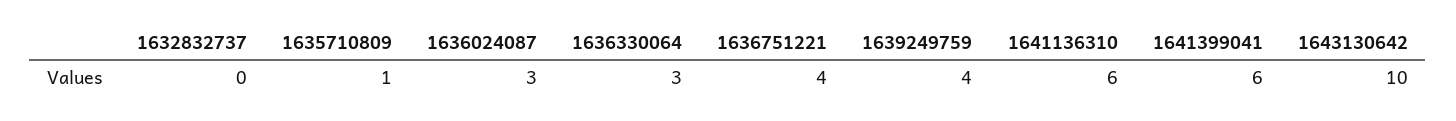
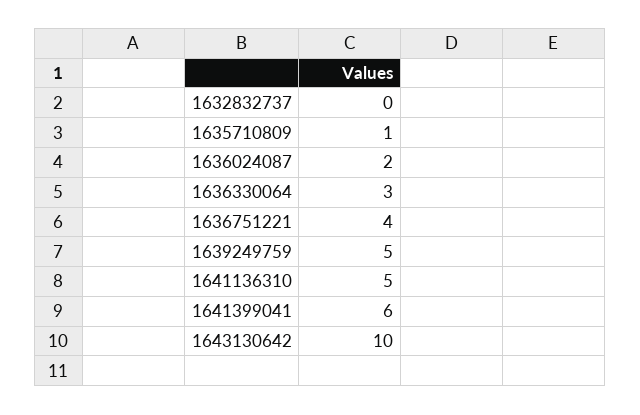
  {
    "1632832737": 0,
    "1635710809": 1,
-   "1636024087": 3,
+   "1636024087": 2,
    "1636330064": 3,
    "1636751221": 4,
-   "1639249759": 4,
+   "1639249759": 5,
-   "1641136310": 6,
+   "1641136310": 5,
    "1641399041": 6,
    "1643130642": 10
  }

